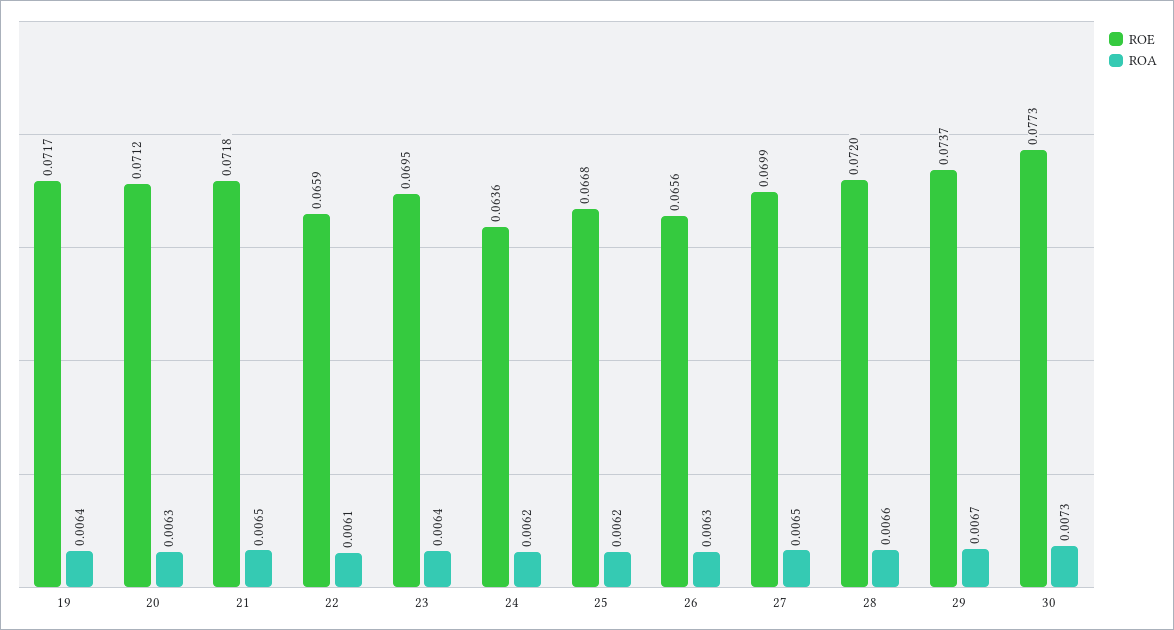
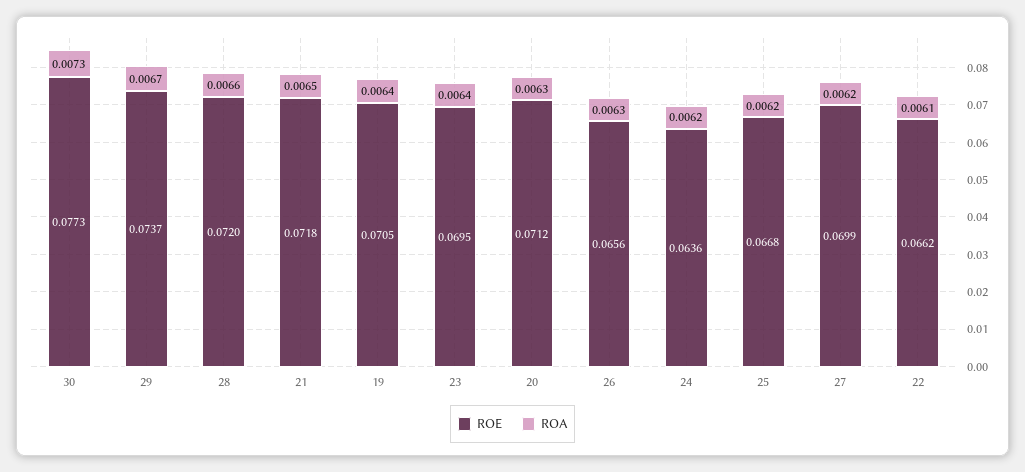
  {
    "ROE": {
-     "19": 0.0717,
+     "19": 0.0705,
      "20": 0.0712,
      "21": 0.0718,
-     "22": 0.0659,
+     "22": 0.0662,
      "23": 0.0695,
      "24": 0.0636,
      "25": 0.0668,
      "26": 0.0656,
      "27": 0.0699,
      "28": 0.072,
      "29": 0.0737,
      "30": 0.0773
    },
    "ROA": {
      "19": 0.0064,
      "20": 0.0063,
      "21": 0.0065,
      "22": 0.0061,
      "23": 0.0064,
      "24": 0.0062,
      "25": 0.0062,
      "26": 0.0063,
-     "27": 0.0065,
+     "27": 0.0062,
      "28": 0.0066,
      "29": 0.0067,
      "30": 0.0073
    }
  }

